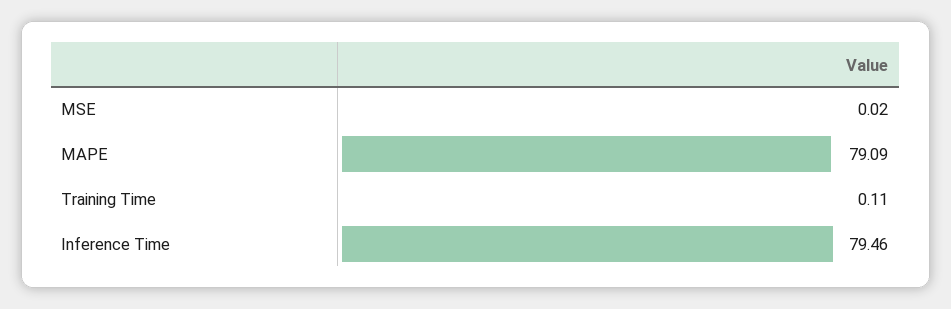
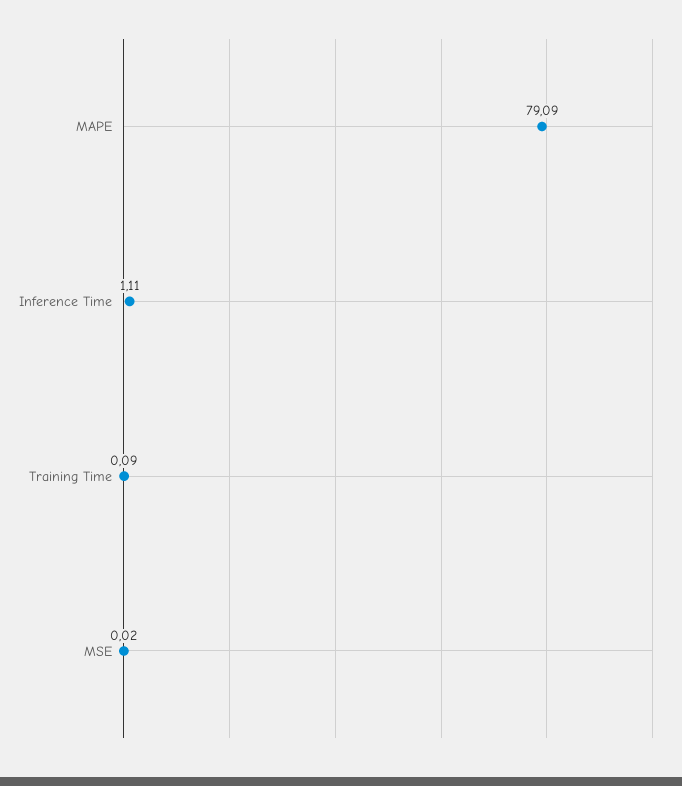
  {
    "MSE": 0.02,
    "MAPE": 79.09,
-   "Training Time": 0.11,
+   "Training Time": 0.09,
-   "Inference Time": 79.46
+   "Inference Time": 1.11
  }

